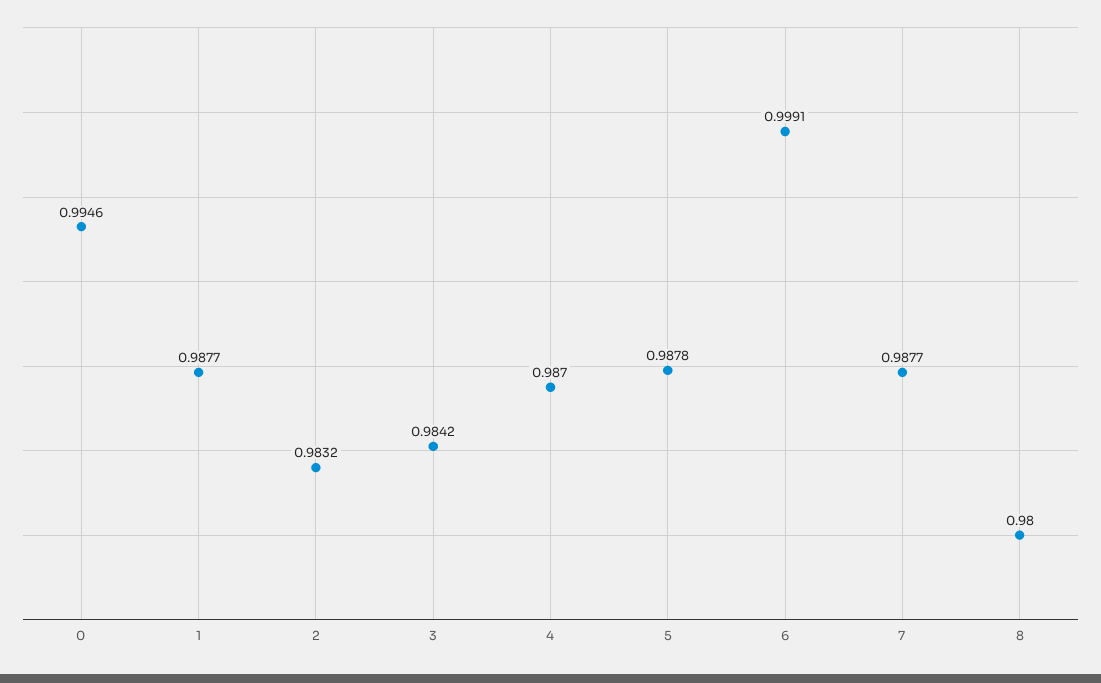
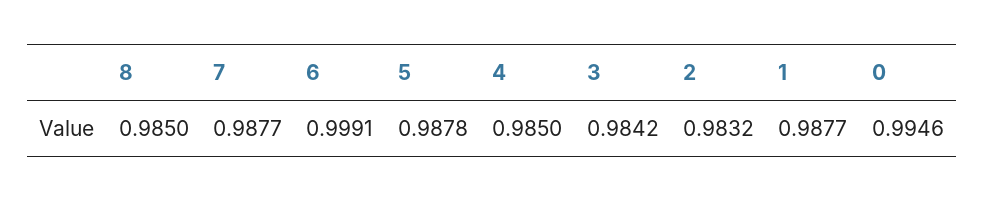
  {
    "0": 0.9946,
    "1": 0.9877,
    "2": 0.9832,
    "3": 0.9842,
-   "4": 0.987,
+   "4": 0.985,
    "5": 0.9878,
    "6": 0.9991,
    "7": 0.9877,
-   "8": 0.98
+   "8": 0.985
  }

